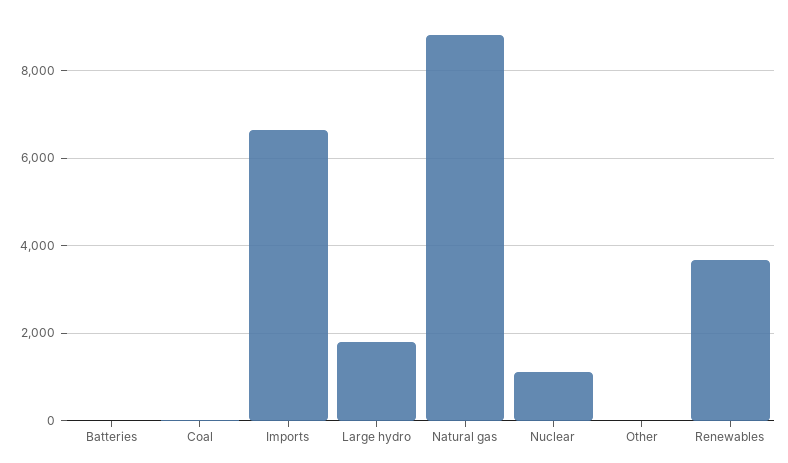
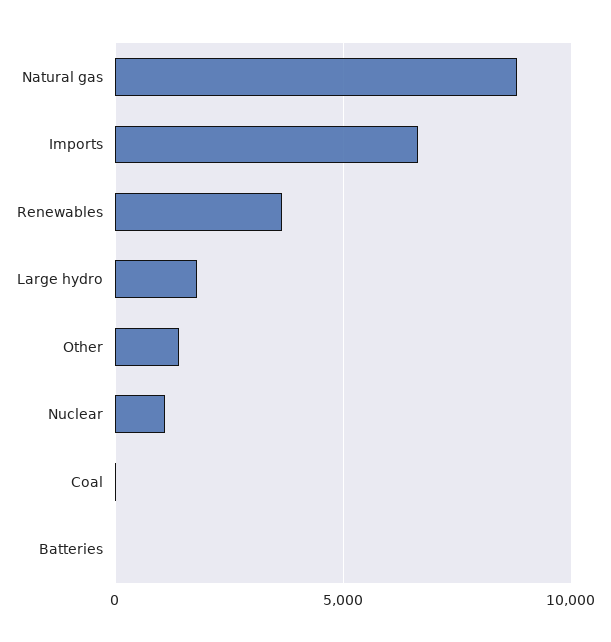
  {
    "Batteries": 0,
    "Coal": 0,
    "Imports": 6600,
    "Large hydro": 1800,
    "Natural gas": 8800,
    "Nuclear": 1200,
-   "Other": 0,
+   "Other": 1500,
    "Renewables": 3600
  }

